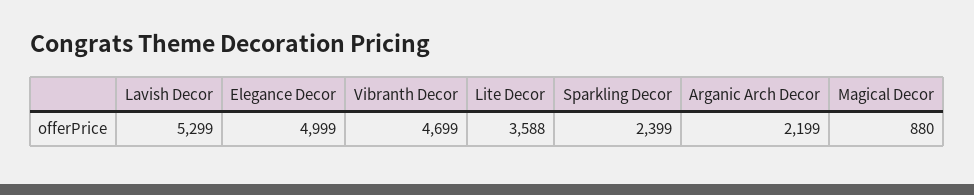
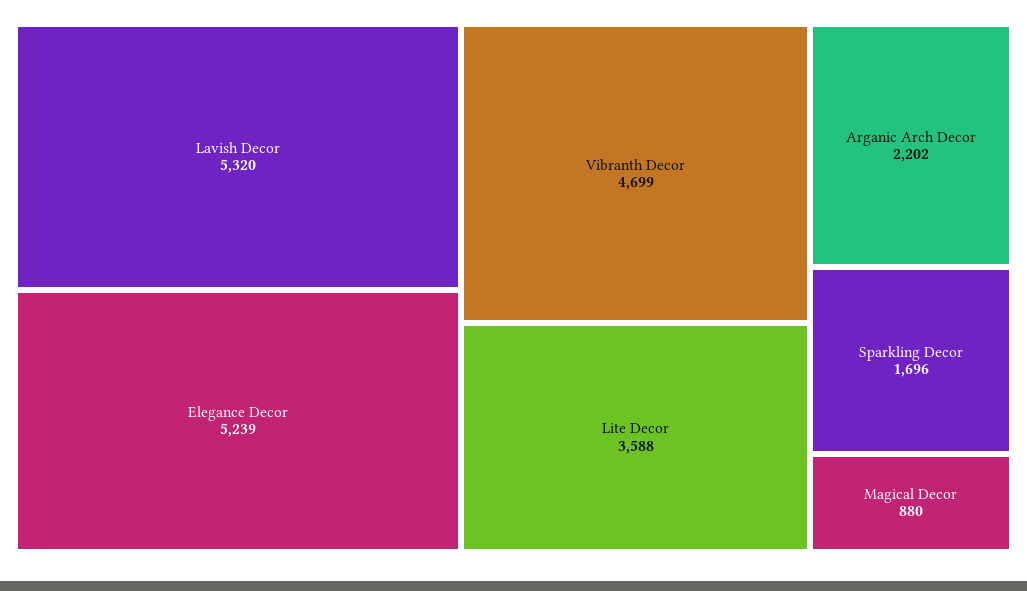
  {
-   "Lavish Decor": 5299,
+   "Lavish Decor": 5320,
-   "Elegance Decor": 4999,
+   "Elegance Decor": 5239,
    "Vibranth Decor": 4699,
    "Lite Decor": 3588,
-   "Sparkling Decor": 2399,
+   "Sparkling Decor": 1696,
-   "Arganic Arch Decor": 2199,
+   "Arganic Arch Decor": 2202,
    "Magical Decor": 880
  }

